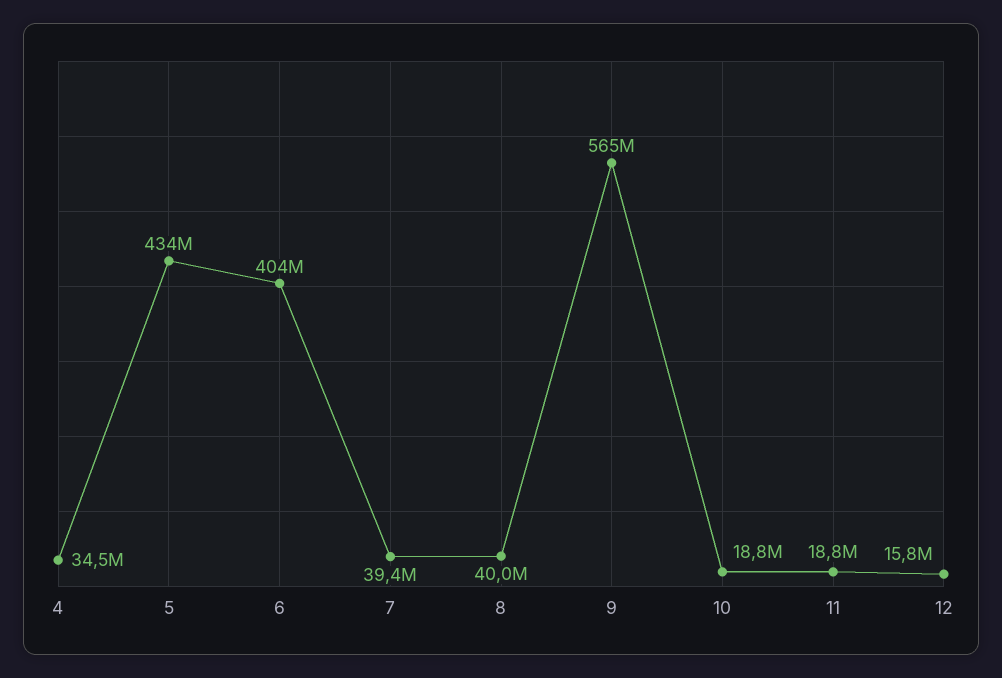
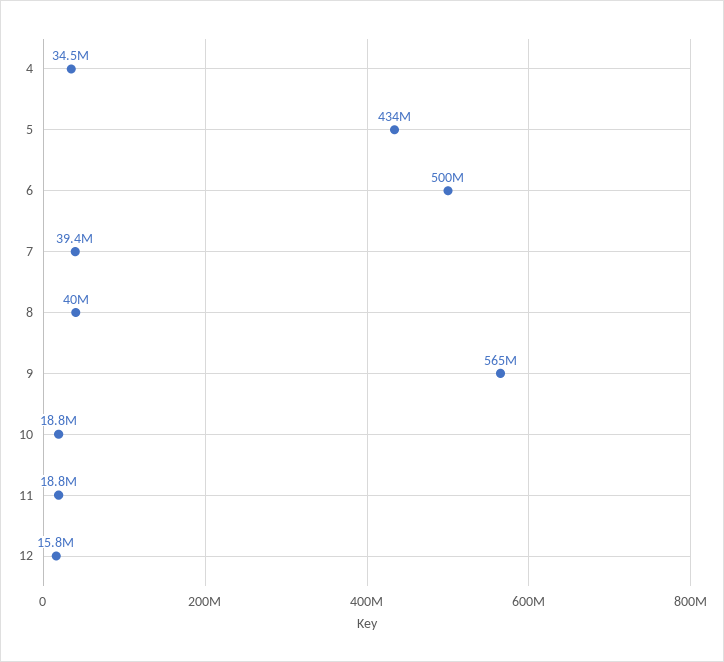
  {
    "4": 34500000,
    "5": 434000000,
-   "6": 404000000,
+   "6": 500000000,
    "7": 39400000,
    "8": 40000000,
    "9": 565000000,
    "10": 18800000,
    "11": 18800000,
    "12": 15800000
  }

